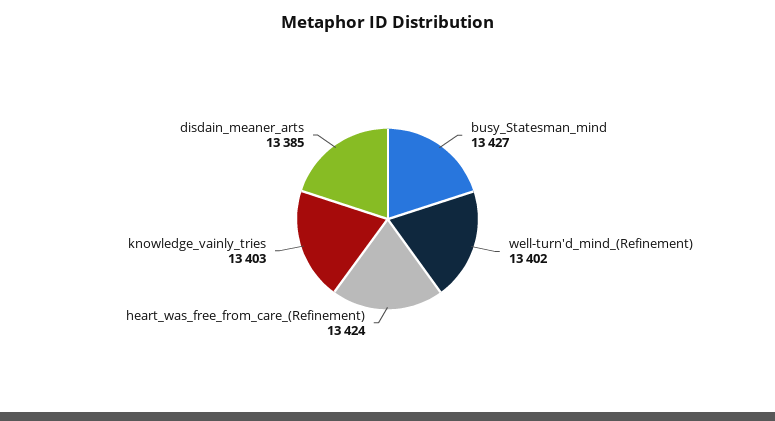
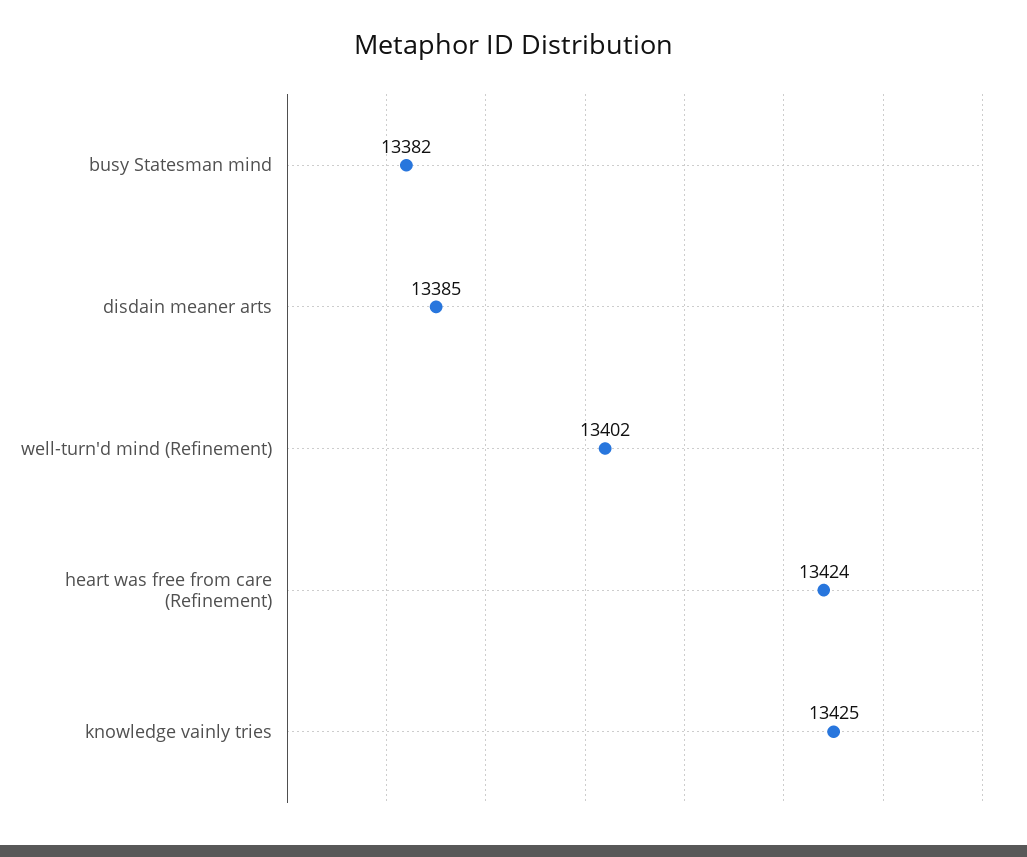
  {
-   "busy_Statesman_mind": 13427,
+   "busy_Statesman_mind": 13382,
    "well-turn'd_mind_(Refinement)": 13402,
    "heart_was_free_from_care_(Refinement)": 13424,
-   "knowledge_vainly_tries": 13403,
+   "knowledge_vainly_tries": 13425,
    "disdain_meaner_arts": 13385
  }

